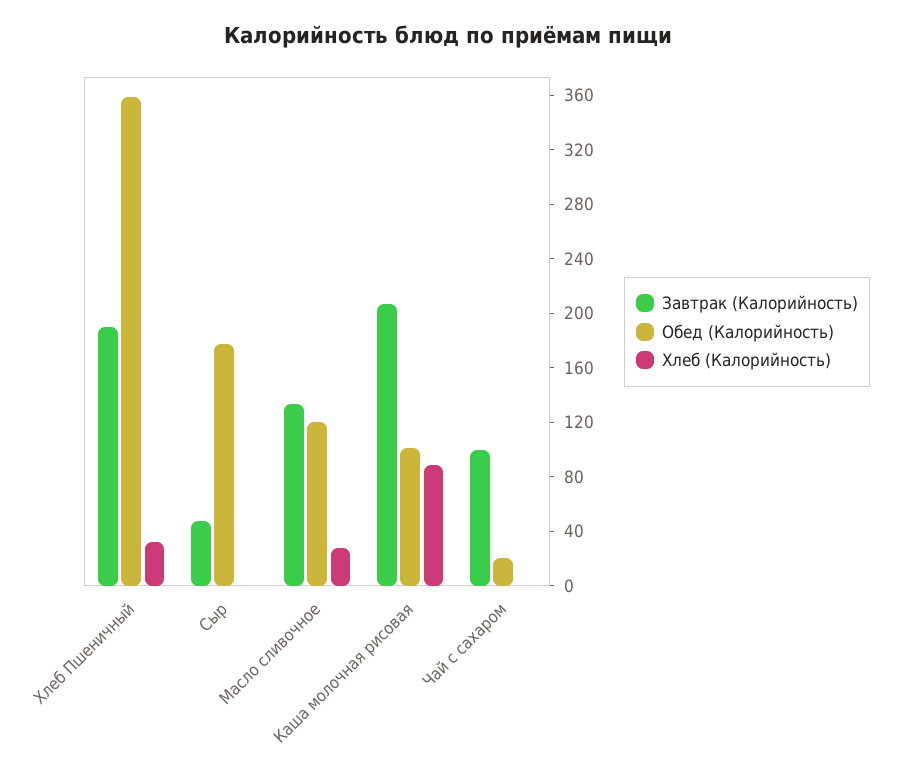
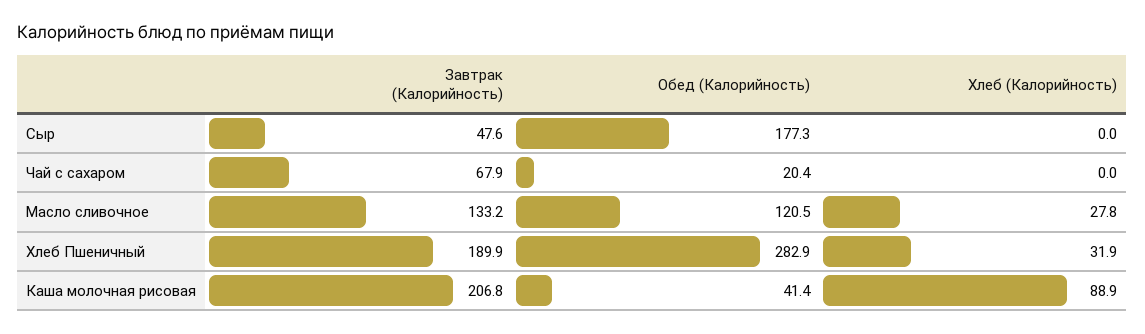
  {
    "Завтрак (Калорийность)": {
      "Хлеб Пшеничный": 189.9,
      "Сыр": 47.6,
      "Масло сливочное": 133.2,
      "Каша молочная рисовая": 206.8,
-     "Чай с сахаром": 100
+     "Чай с сахаром": 67.9
    },
    "Обед (Калорийность)": {
-     "Хлеб Пшеничный": 360,
+     "Хлеб Пшеничный": 282.9,
      "Сыр": 177.3,
      "Масло сливочное": 120.5,
-     "Каша молочная рисовая": 100,
+     "Каша молочная рисовая": 41.4,
      "Чай с сахаром": 20.4
    },
    "Хлеб (Калорийность)": {
      "Хлеб Пшеничный": 31.9,
      "Сыр": 0,
      "Масло сливочное": 27.8,
      "Каша молочная рисовая": 88.9,
      "Чай с сахаром": 0
    }
  }

